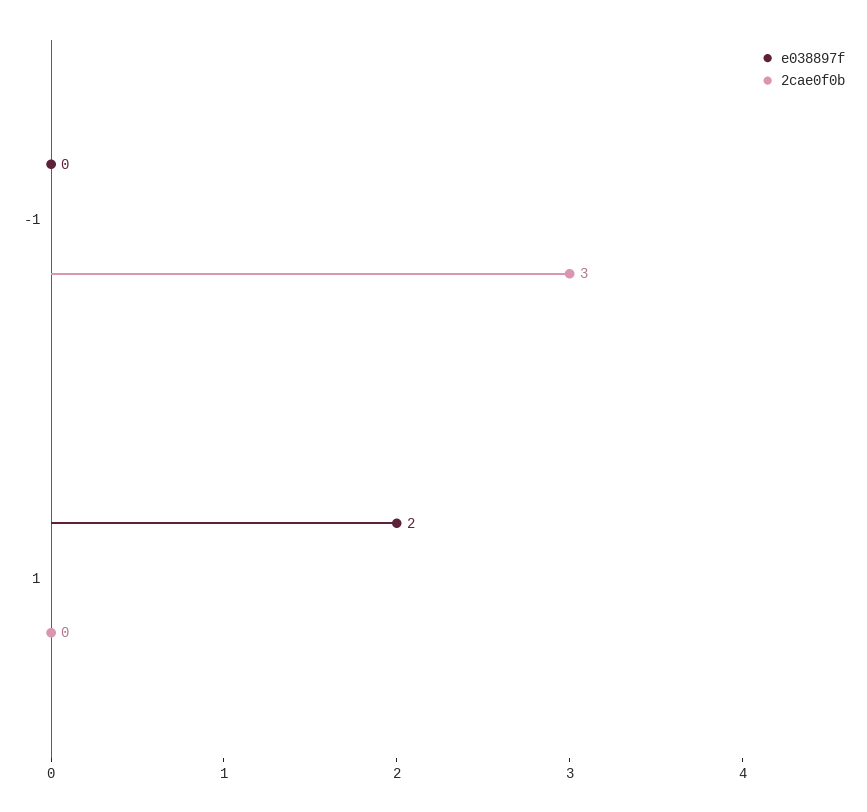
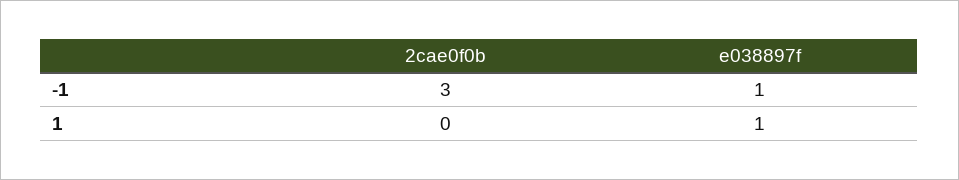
  {
    "e038897f": {
-     "-1": 0,
+     "-1": 1,
-     "1": 2
+     "1": 1
    },
    "2cae0f0b": {
      "-1": 3,
      "1": 0
    }
  }

